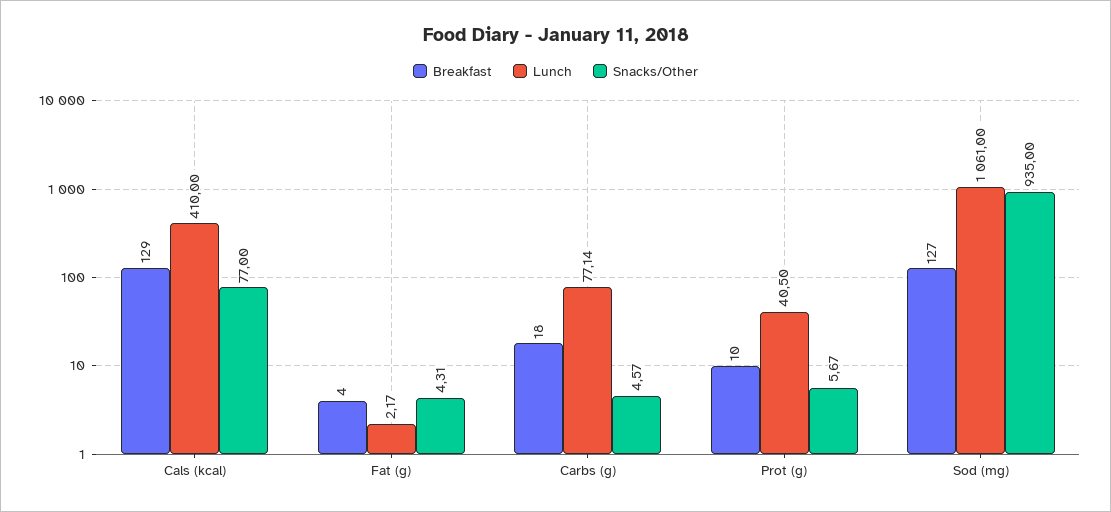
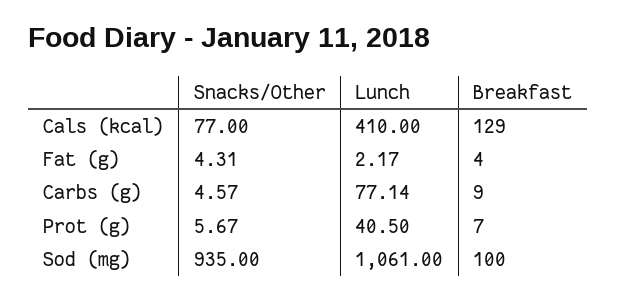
  {
    "Breakfast": {
      "Cals (kcal)": 129,
      "Fat (g)": 4,
-     "Carbs (g)": 18,
+     "Carbs (g)": 9,
-     "Prot (g)": 10,
+     "Prot (g)": 7,
-     "Sod (mg)": 127
+     "Sod (mg)": 100
    },
    "Lunch": {
      "Cals (kcal)": 410,
      "Fat (g)": 2.17,
      "Carbs (g)": 77.14,
      "Prot (g)": 40.5,
      "Sod (mg)": 1061
    },
    "Snacks/Other": {
      "Cals (kcal)": 77,
      "Fat (g)": 4.31,
      "Carbs (g)": 4.57,
      "Prot (g)": 5.67,
      "Sod (mg)": 935
    }
  }

